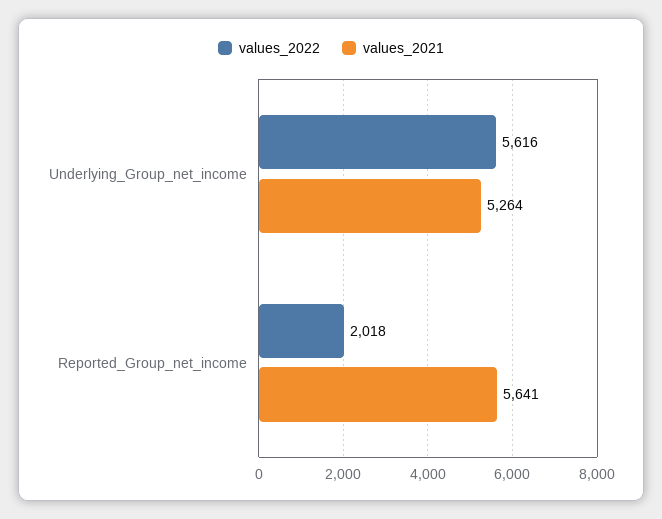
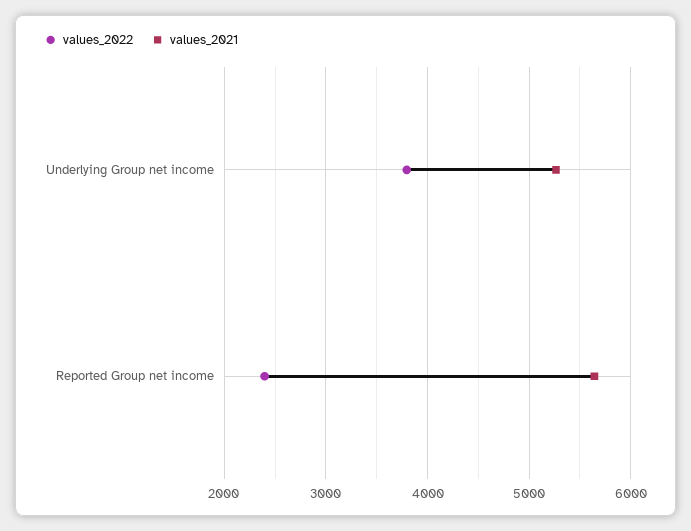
  {
    "values_2022": {
-     "Underlying_Group_net_income": 5616,
+     "Underlying_Group_net_income": 3800,
-     "Reported_Group_net_income": 2018
+     "Reported_Group_net_income": 2400
    },
    "values_2021": {
      "Underlying_Group_net_income": 5264,
      "Reported_Group_net_income": 5641
    }
  }

